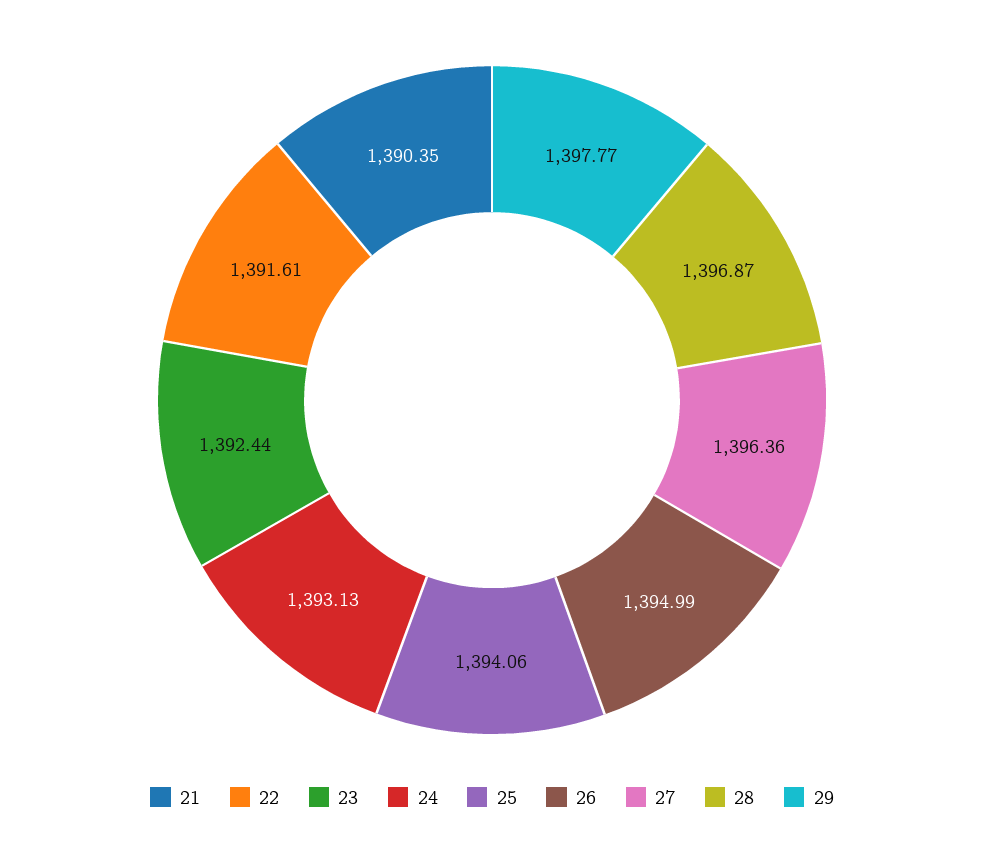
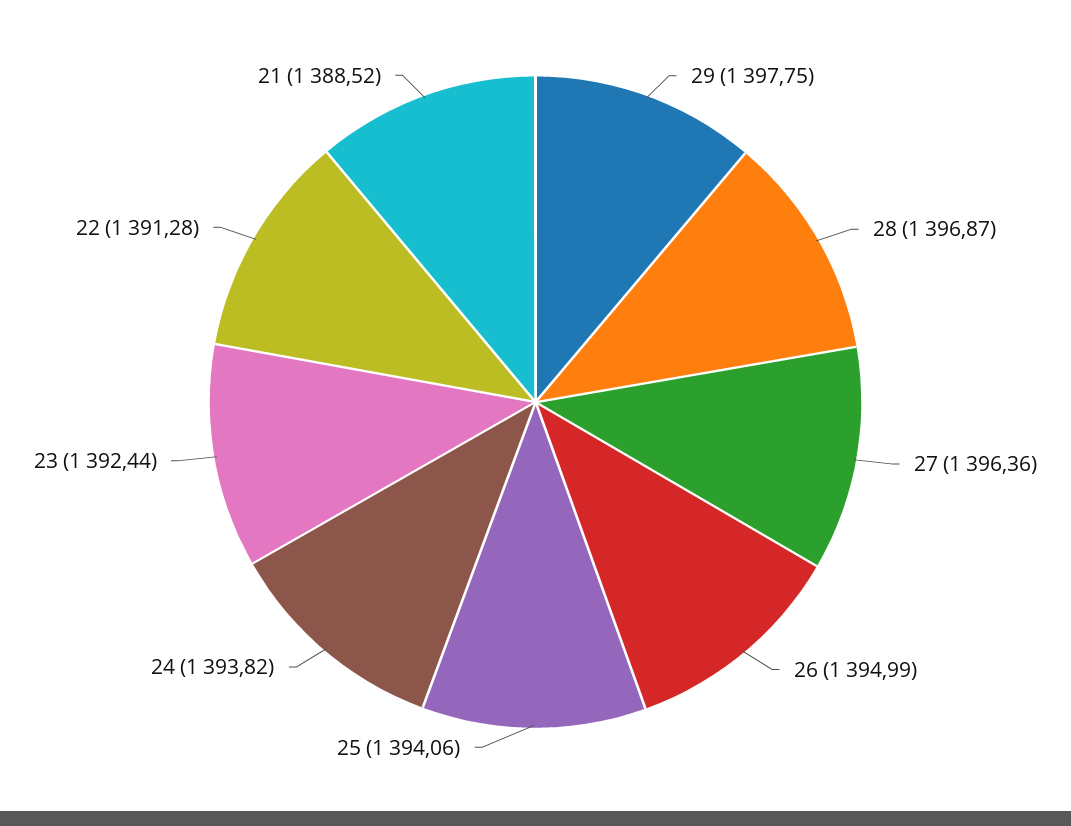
  {
-   "21": 1390.35,
+   "21": 1388.52,
-   "22": 1391.61,
+   "22": 1391.28,
    "23": 1392.44,
-   "24": 1393.13,
+   "24": 1393.82,
    "25": 1394.06,
    "26": 1394.99,
    "27": 1396.36,
    "28": 1396.87,
-   "29": 1397.77
+   "29": 1397.75
  }

